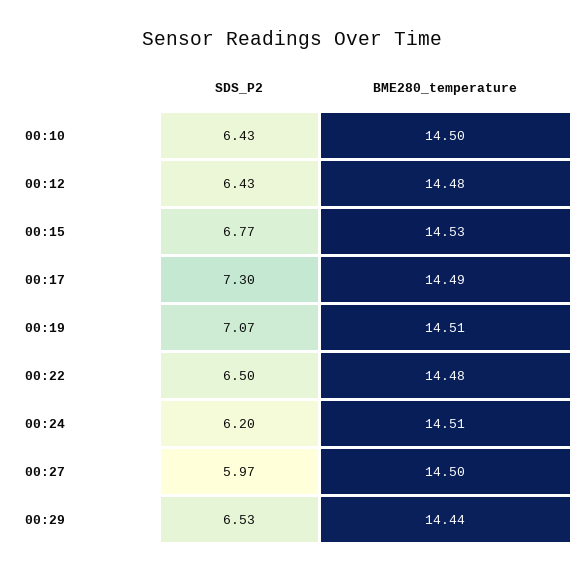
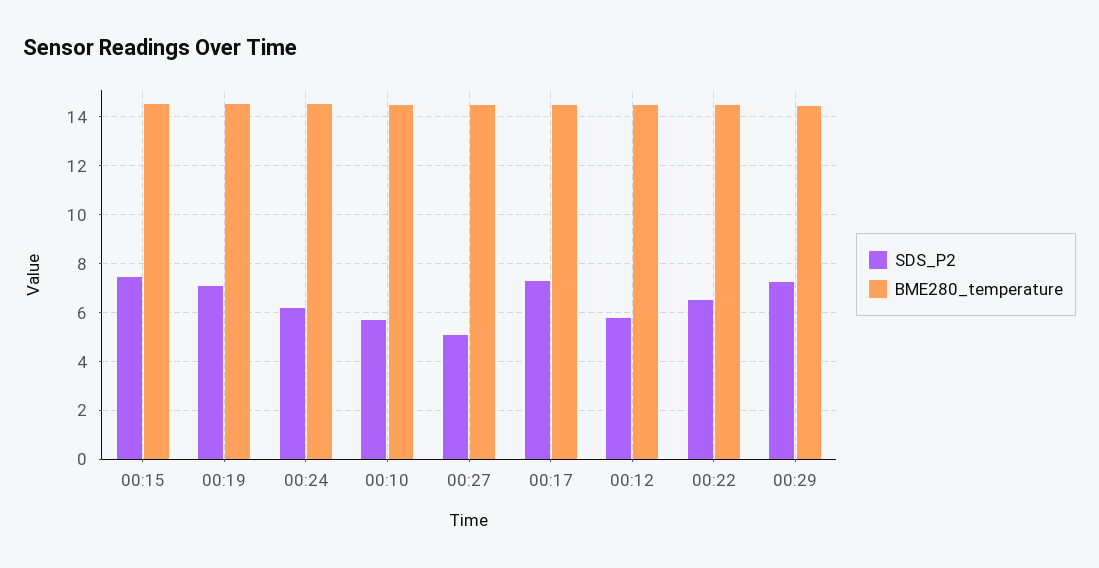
  {
    "SDS_P2": {
-     "00:10": 6.43,
+     "00:10": 5.75,
-     "00:12": 6.43,
+     "00:12": 5.75,
-     "00:15": 6.77,
+     "00:15": 7.5,
      "00:17": 7.3,
      "00:19": 7.07,
      "00:22": 6.5,
      "00:24": 6.2,
-     "00:27": 5.97,
+     "00:27": 5,
-     "00:29": 6.53
+     "00:29": 7.25
    },
    "BME280_temperature": {
      "00:10": 14.5,
      "00:12": 14.48,
      "00:15": 14.53,
      "00:17": 14.49,
      "00:19": 14.51,
      "00:22": 14.48,
      "00:24": 14.51,
      "00:27": 14.5,
      "00:29": 14.44
    }
  }

